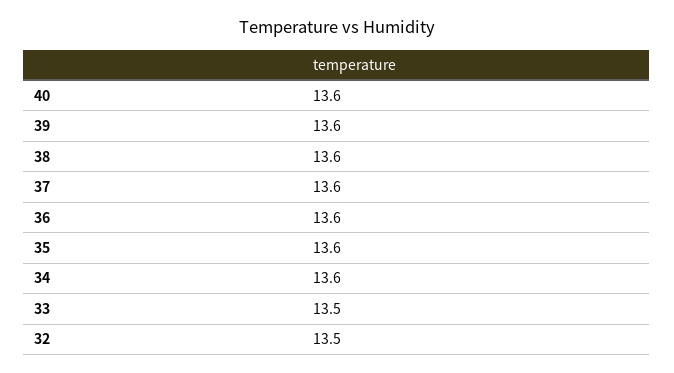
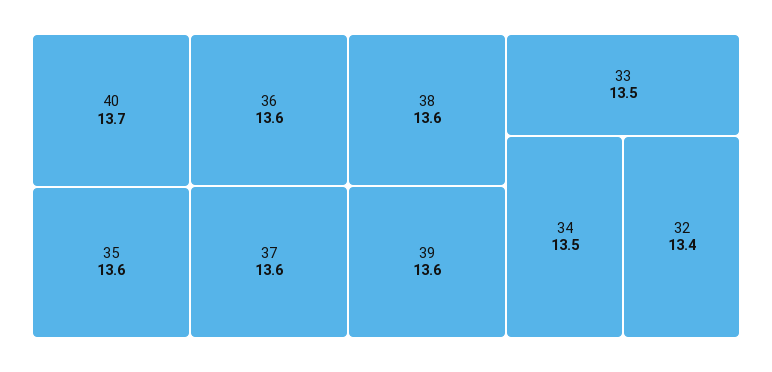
  {
-   "40": 13.6,
+   "40": 13.7,
    "39": 13.6,
    "38": 13.6,
    "37": 13.6,
    "36": 13.6,
    "35": 13.6,
-   "34": 13.6,
+   "34": 13.5,
    "33": 13.5,
-   "32": 13.5
+   "32": 13.4
  }

